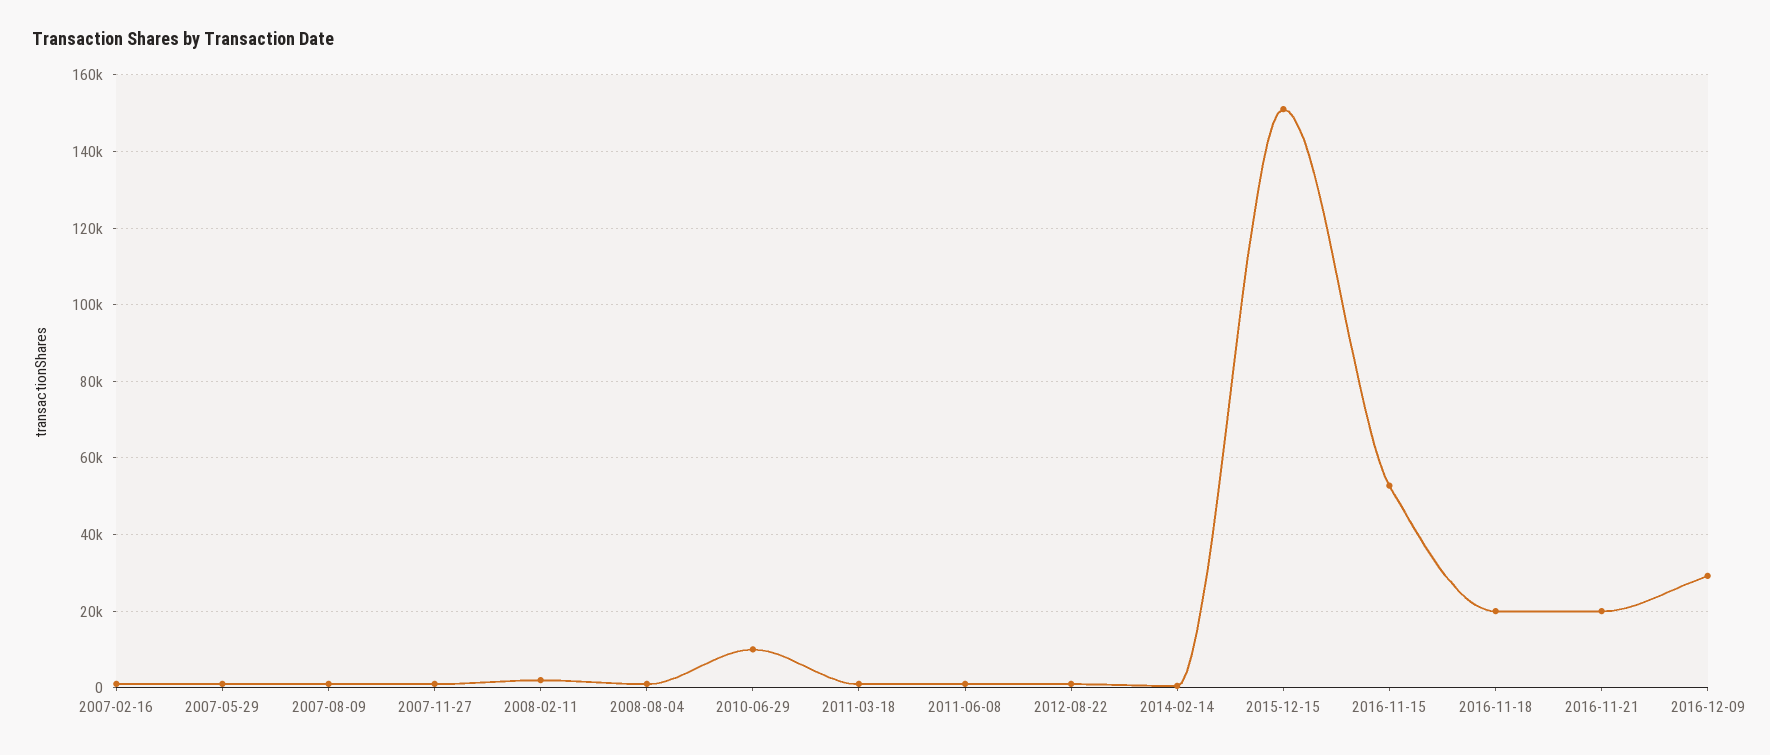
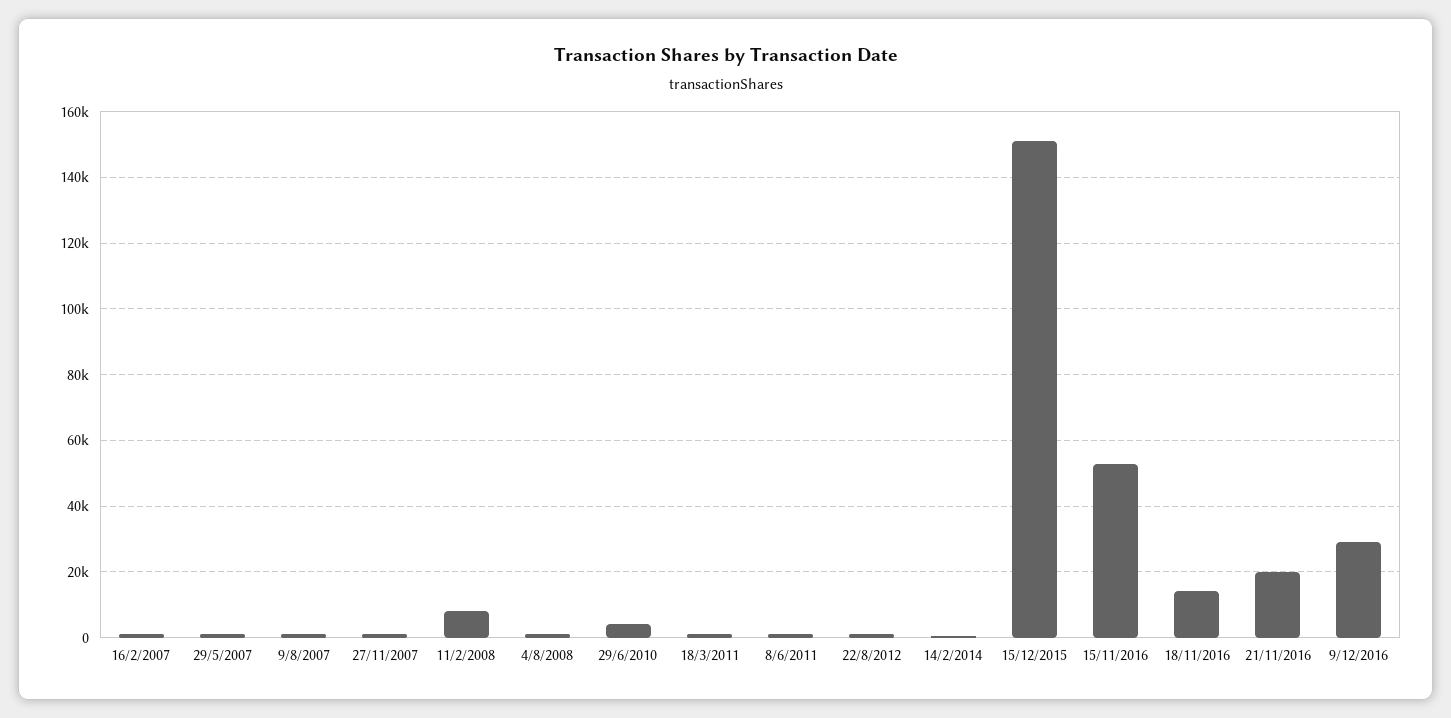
  {
    "2007-02-16": 2000,
    "2007-05-29": 2000,
    "2007-08-09": 2000,
    "2007-11-27": 2000,
-   "2008-02-11": 2000,
+   "2008-02-11": 8000,
    "2008-08-04": 2000,
-   "2010-06-29": 10000,
+   "2010-06-29": 4000,
    "2011-03-18": 2000,
    "2011-06-08": 2000,
    "2012-08-22": 2000,
    "2014-02-14": 0,
    "2015-12-15": 152000,
    "2016-11-15": 52000,
-   "2016-11-18": 20000,
+   "2016-11-18": 14000,
    "2016-11-21": 20000,
    "2016-12-09": 30000
  }

